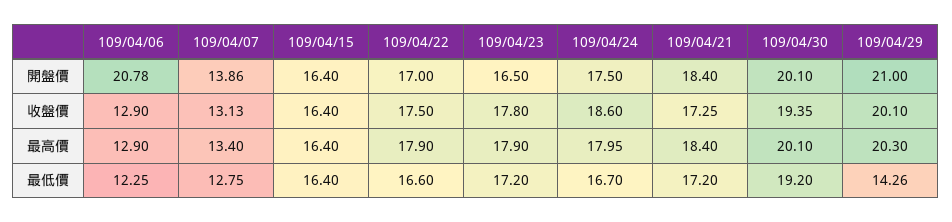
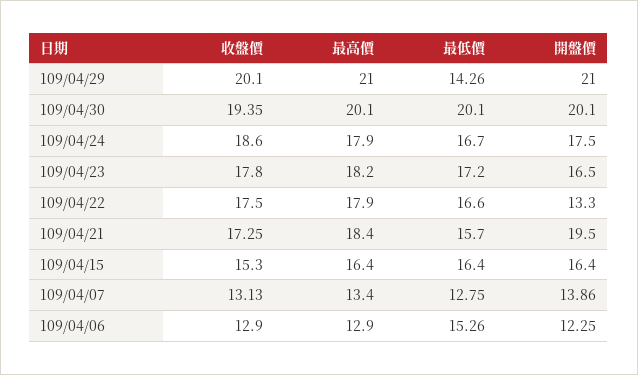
  {
    "109/04/06": {
-     "開盤價": 20.78,
+     "開盤價": 12.25,
      "收盤價": 12.9,
      "最高價": 12.9,
-     "最低價": 12.25
+     "最低價": 15.26
    },
    "109/04/07": {
      "開盤價": 13.86,
      "收盤價": 13.13,
      "最高價": 13.4,
      "最低價": 12.75
    },
    "109/04/15": {
      "開盤價": 16.4,
-     "收盤價": 16.4,
+     "收盤價": 15.3,
      "最高價": 16.4,
      "最低價": 16.4
    },
    "109/04/22": {
-     "開盤價": 17,
+     "開盤價": 13.3,
      "收盤價": 17.5,
      "最高價": 17.9,
      "最低價": 16.6
    },
    "109/04/23": {
      "開盤價": 16.5,
      "收盤價": 17.8,
-     "最高價": 17.9,
+     "最高價": 18.2,
      "最低價": 17.2
    },
    "109/04/24": {
      "開盤價": 17.5,
      "收盤價": 18.6,
-     "最高價": 17.95,
+     "最高價": 17.9,
      "最低價": 16.7
    },
    "109/04/21": {
-     "開盤價": 18.4,
+     "開盤價": 19.5,
      "收盤價": 17.25,
      "最高價": 18.4,
-     "最低價": 17.2
+     "最低價": 15.7
    },
    "109/04/30": {
      "開盤價": 20.1,
      "收盤價": 19.35,
      "最高價": 20.1,
-     "最低價": 19.2
+     "最低價": 20.1
    },
    "109/04/29": {
      "開盤價": 21,
      "收盤價": 20.1,
-     "最高價": 20.3,
+     "最高價": 21,
      "最低價": 14.26
    }
  }

